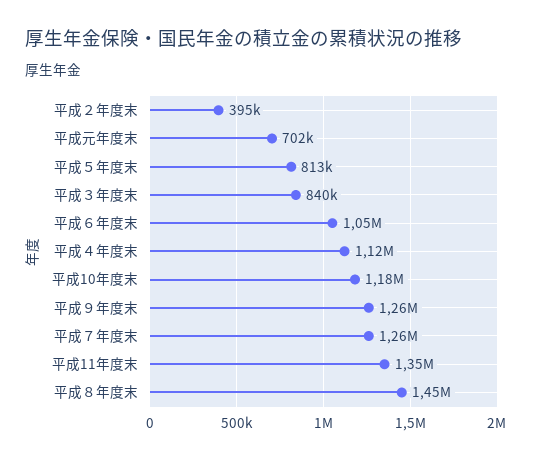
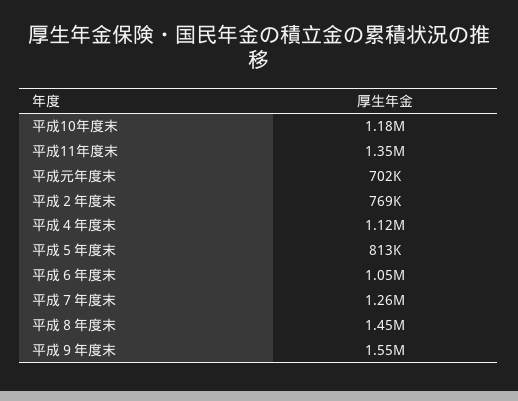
  {
-   "平成２年度末": 395000,
+   "平成２年度末": 769000,
    "平成元年度末": 702000,
    "平成５年度末": 813000,
-   "平成３年度末": 840000,
    "平成６年度末": 1050000,
    "平成４年度末": 1120000,
    "平成10年度末": 1180000,
-   "平成９年度末": 1260000,
+   "平成９年度末": 1550000,
    "平成７年度末": 1260000,
    "平成11年度末": 1350000,
    "平成８年度末": 1450000
  }

